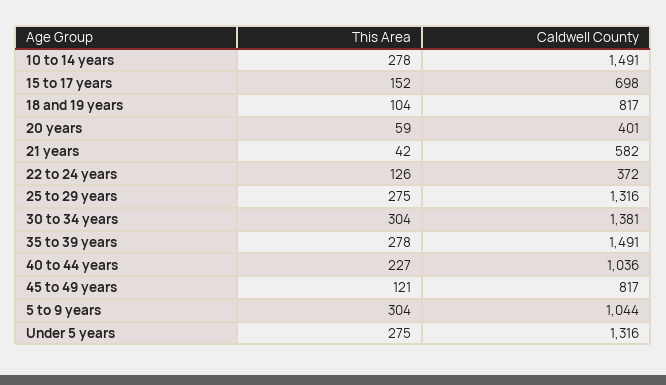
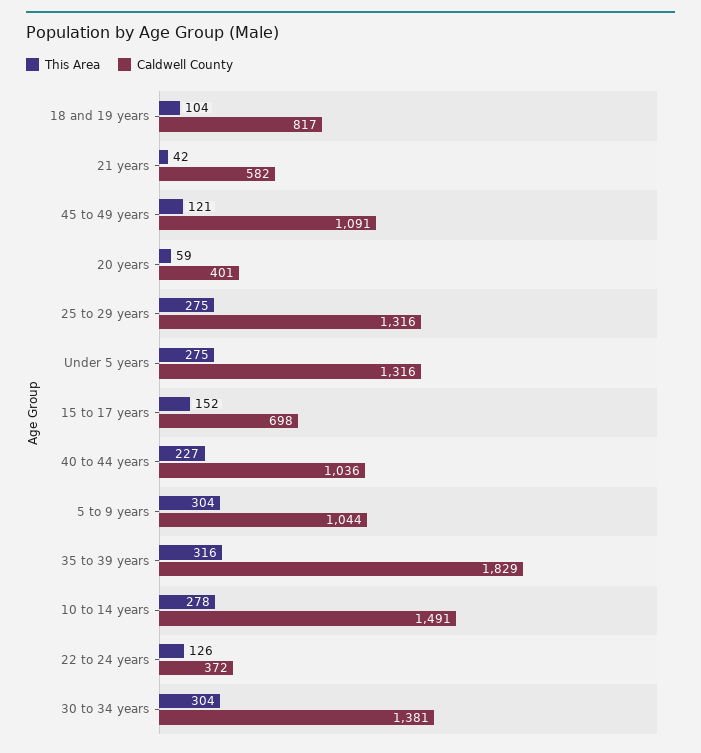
  {
    "This Area": {
      "10 to 14 years": 278,
      "15 to 17 years": 152,
      "18 and 19 years": 104,
      "20 years": 59,
      "21 years": 42,
      "22 to 24 years": 126,
      "25 to 29 years": 275,
      "30 to 34 years": 304,
-     "35 to 39 years": 278,
+     "35 to 39 years": 316,
      "40 to 44 years": 227,
      "45 to 49 years": 121,
      "5 to 9 years": 304,
      "Under 5 years": 275
    },
    "Caldwell County": {
      "10 to 14 years": 1491,
      "15 to 17 years": 698,
      "18 and 19 years": 817,
      "20 years": 401,
      "21 years": 582,
      "22 to 24 years": 372,
      "25 to 29 years": 1316,
      "30 to 34 years": 1381,
-     "35 to 39 years": 1491,
+     "35 to 39 years": 1829,
      "40 to 44 years": 1036,
-     "45 to 49 years": 817,
+     "45 to 49 years": 1091,
      "5 to 9 years": 1044,
      "Under 5 years": 1316
    }
  }

